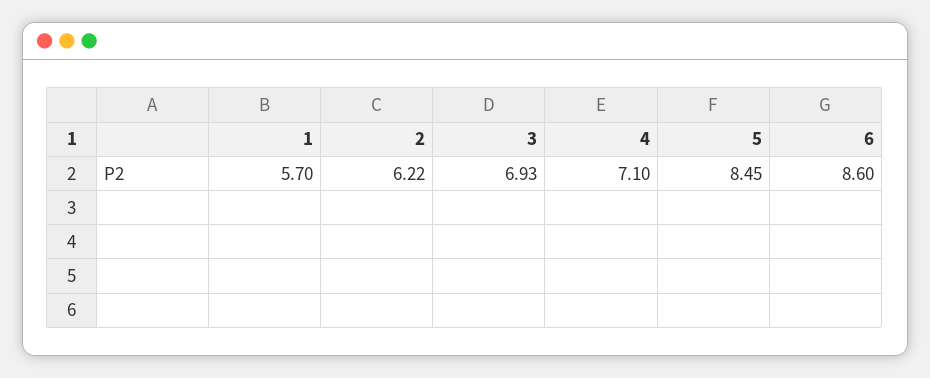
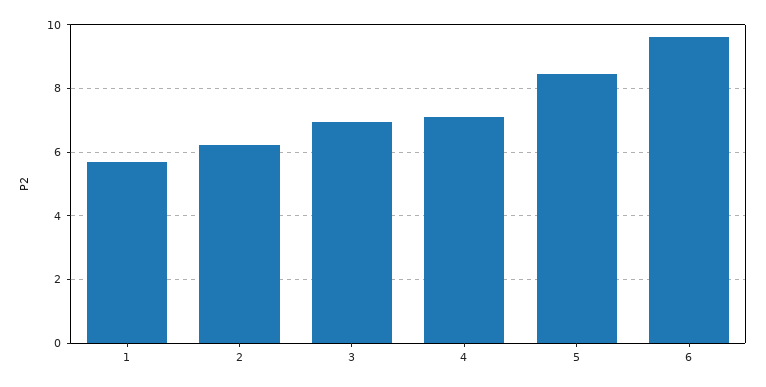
  {
    "1": 5.7,
    "2": 6.22,
    "3": 6.93,
    "4": 7.1,
    "5": 8.45,
-   "6": 8.6
+   "6": 9.6
  }

